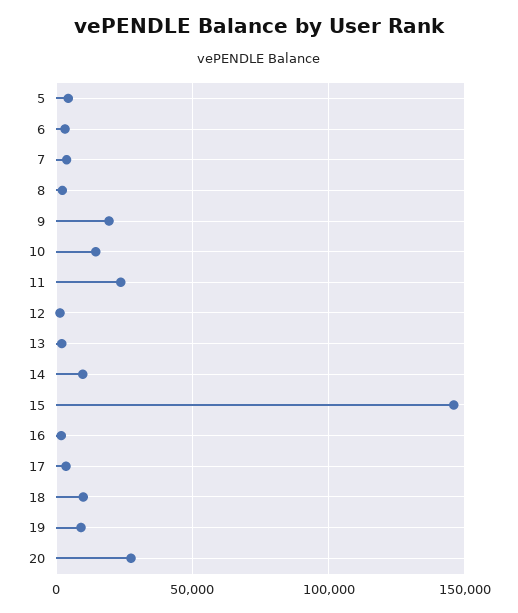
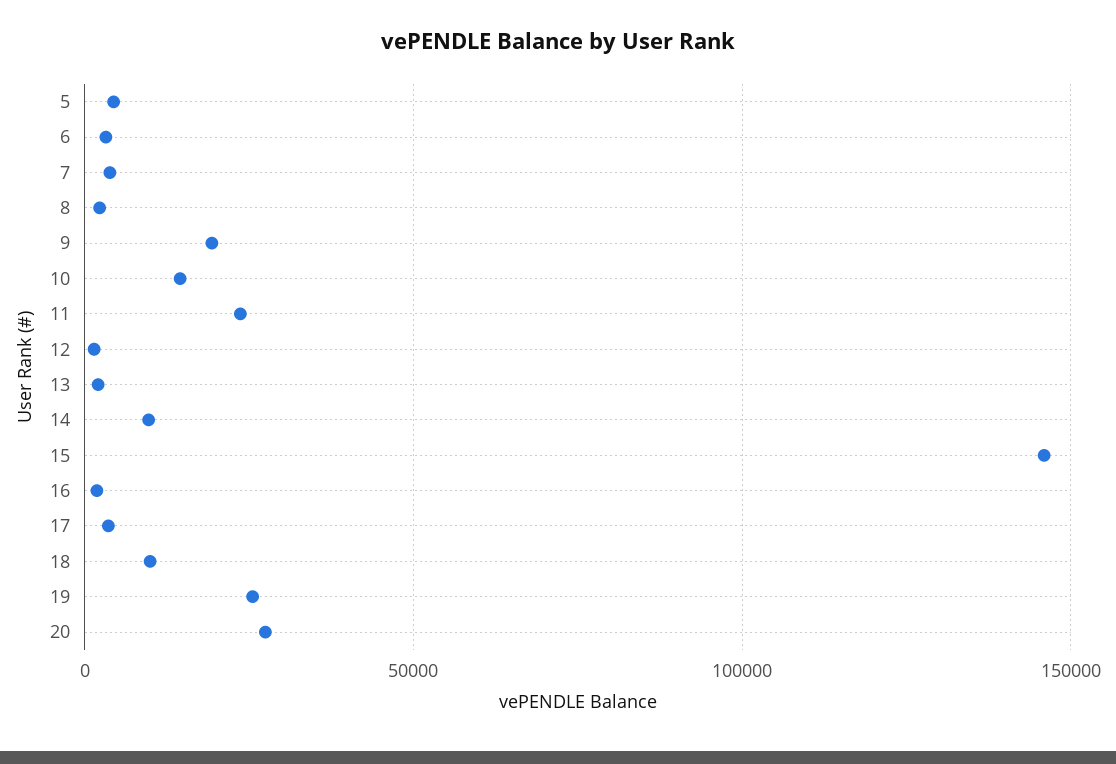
  {
    "5": 5000,
    "6": 5000,
    "7": 5000,
    "8": 0,
    "9": 20000,
    "10": 15000,
    "11": 25000,
    "12": 0,
    "13": 0,
    "14": 10000,
    "15": 145000,
    "16": 0,
    "17": 5000,
    "18": 10000,
-   "19": 10000,
+   "19": 25000,
    "20": 25000
  }

